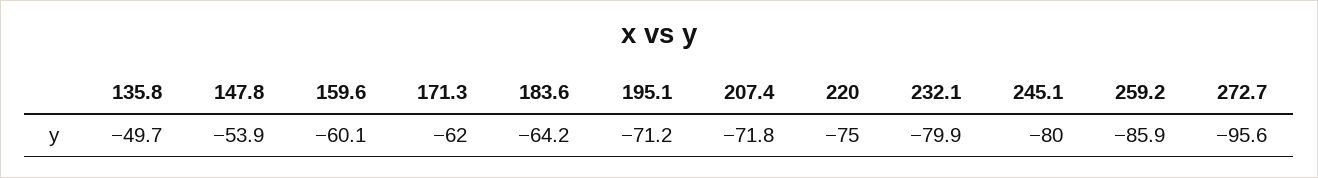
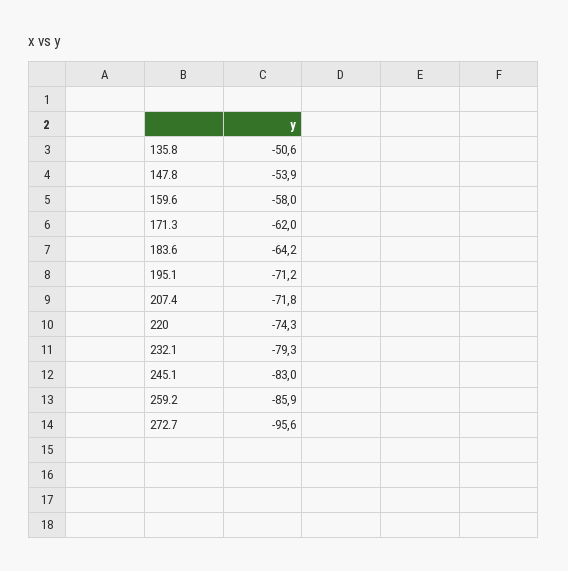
  {
-   "135.8": -49.7,
+   "135.8": -50.6,
    "147.8": -53.9,
-   "159.6": -60.1,
+   "159.6": -58,
    "171.3": -62,
    "183.6": -64.2,
    "195.1": -71.2,
    "207.4": -71.8,
-   "220": -75,
+   "220": -74.3,
-   "232.1": -79.9,
+   "232.1": -79.3,
-   "245.1": -80,
+   "245.1": -83,
    "259.2": -85.9,
    "272.7": -95.6
  }

